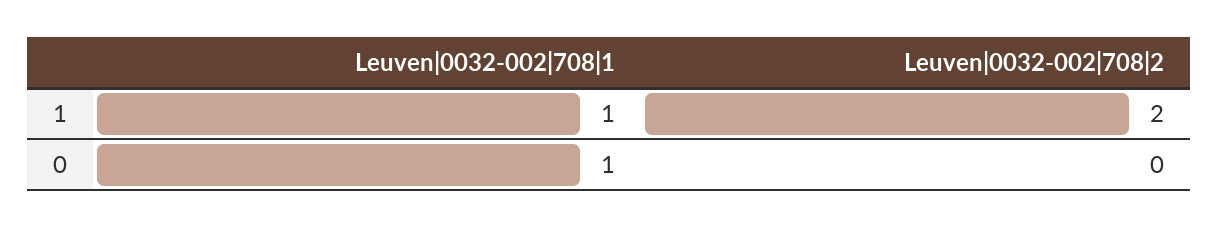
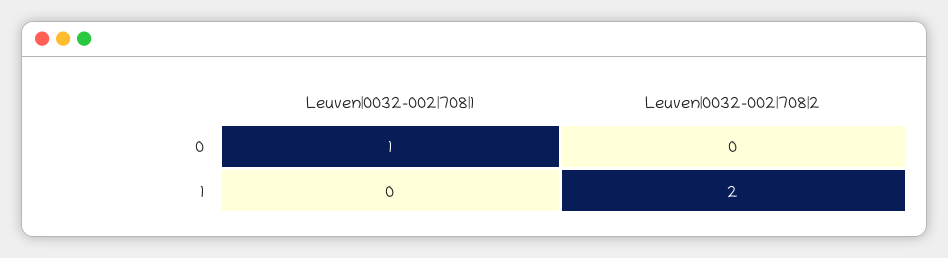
  {
    "Leuven|0032-002|708|1": {
-     "1": 1,
+     "1": 0,
      "0": 1
    },
    "Leuven|0032-002|708|2": {
      "1": 2,
      "0": 0
    }
  }

